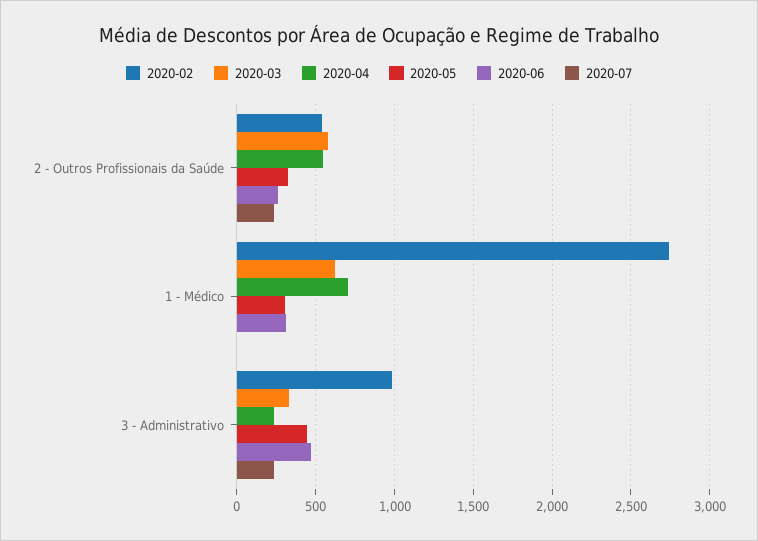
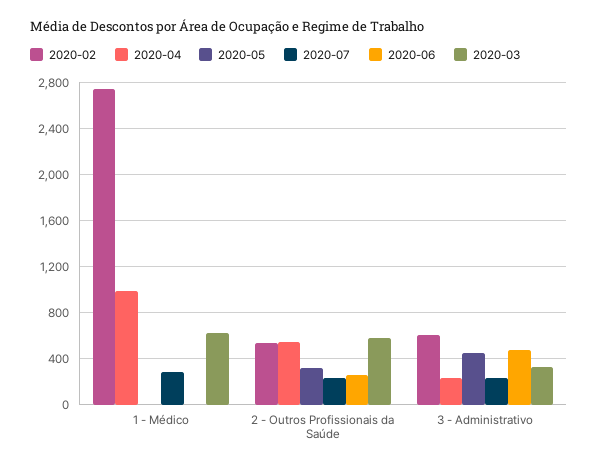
  {
    "2020-02": {
      "2 - Outros Profissionais da Saúde": 550,
      "1 - Médico": 2750,
-     "3 - Administrativo": 1000
+     "3 - Administrativo": 600
    },
    "2020-03": {
      "2 - Outros Profissionais da Saúde": 600,
      "1 - Médico": 600,
      "3 - Administrativo": 350
    },
    "2020-04": {
      "2 - Outros Profissionais da Saúde": 550,
-     "1 - Médico": 700,
+     "1 - Médico": 1000,
      "3 - Administrativo": 250
    },
    "2020-05": {
      "2 - Outros Profissionais da Saúde": 300,
-     "1 - Médico": 300,
+     "1 - Médico": 0,
      "3 - Administrativo": 450
    },
    "2020-06": {
      "2 - Outros Profissionais da Saúde": 250,
-     "1 - Médico": 300,
+     "1 - Médico": 0,
      "3 - Administrativo": 450
    },
    "2020-07": {
      "2 - Outros Profissionais da Saúde": 250,
-     "1 - Médico": 0,
+     "1 - Médico": 300,
      "3 - Administrativo": 250
    }
  }

